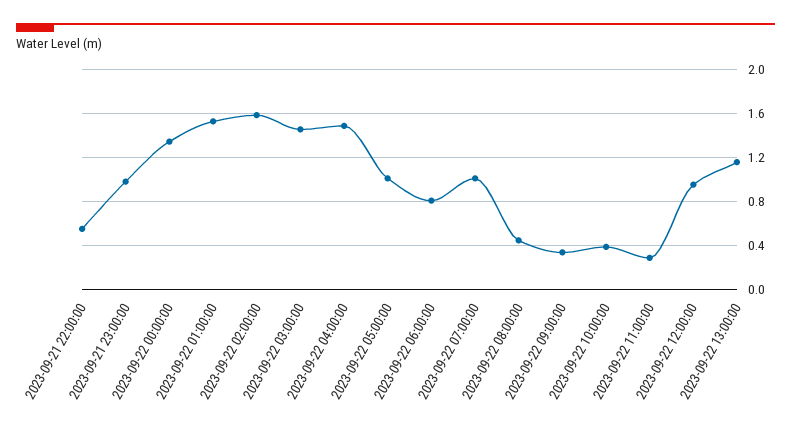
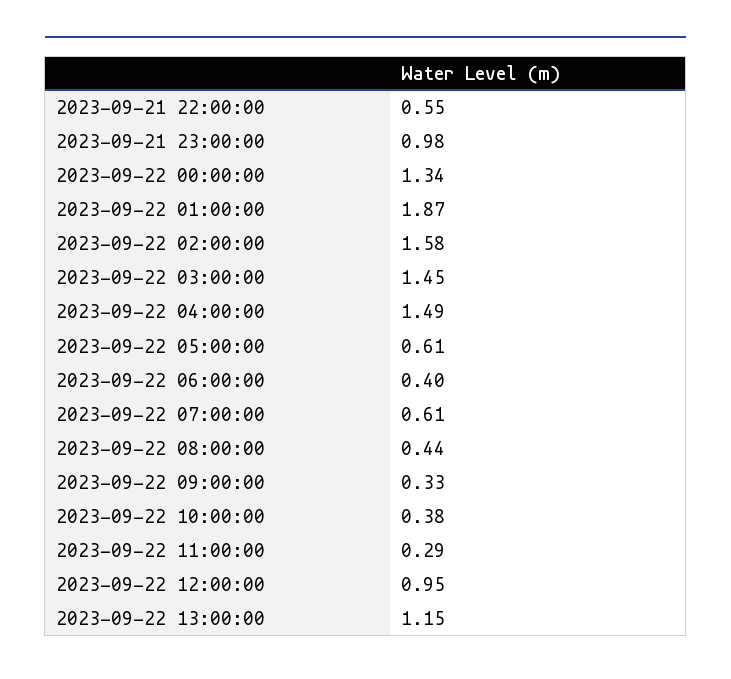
  {
    "2023-09-21 22:00:00": 0.55,
    "2023-09-21 23:00:00": 0.98,
    "2023-09-22 00:00:00": 1.34,
-   "2023-09-22 01:00:00": 1.5,
+   "2023-09-22 01:00:00": 1.87,
    "2023-09-22 02:00:00": 1.58,
    "2023-09-22 03:00:00": 1.45,
    "2023-09-22 04:00:00": 1.49,
-   "2023-09-22 05:00:00": 1,
+   "2023-09-22 05:00:00": 0.61,
-   "2023-09-22 06:00:00": 0.8,
+   "2023-09-22 06:00:00": 0.4,
-   "2023-09-22 07:00:00": 1,
+   "2023-09-22 07:00:00": 0.61,
    "2023-09-22 08:00:00": 0.44,
    "2023-09-22 09:00:00": 0.33,
    "2023-09-22 10:00:00": 0.38,
    "2023-09-22 11:00:00": 0.29,
    "2023-09-22 12:00:00": 0.95,
    "2023-09-22 13:00:00": 1.15
  }

